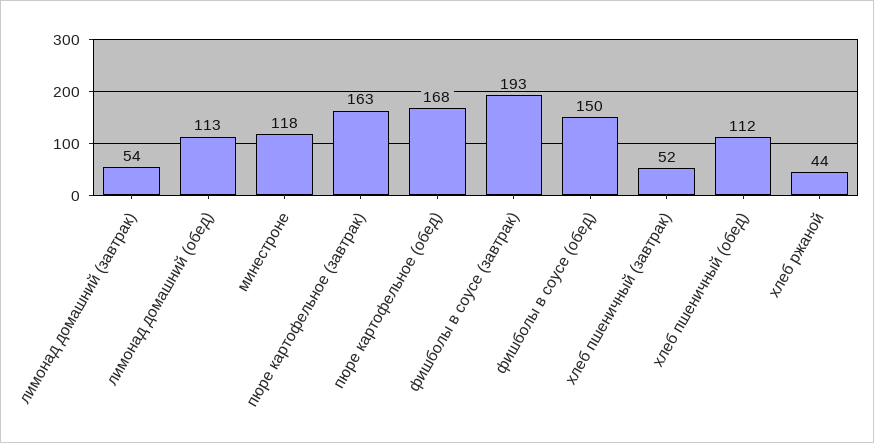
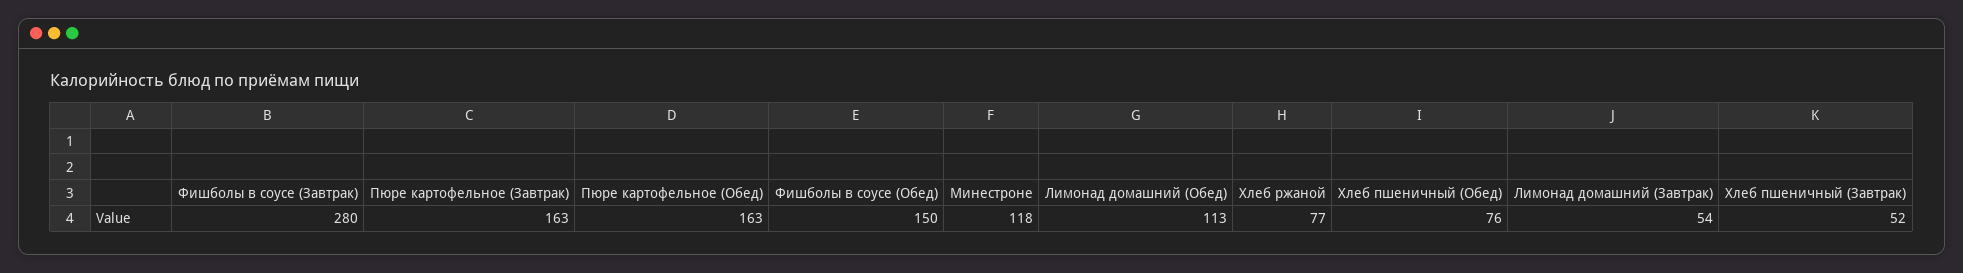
  {
    "лимонад домашний (завтрак)": 54,
    "лимонад домашний (обед)": 113,
    "минестроне": 118,
    "пюре картофельное (завтрак)": 163,
-   "пюре картофельное (обед)": 168,
+   "пюре картофельное (обед)": 163,
-   "фишболы в соусе (завтрак)": 193,
+   "фишболы в соусе (завтрак)": 280,
    "фишболы в соусе (обед)": 150,
    "хлеб пшеничный (завтрак)": 52,
-   "хлеб пшеничный (обед)": 112,
+   "хлеб пшеничный (обед)": 76,
-   "хлеб ржаной": 44
+   "хлеб ржаной": 77
  }

